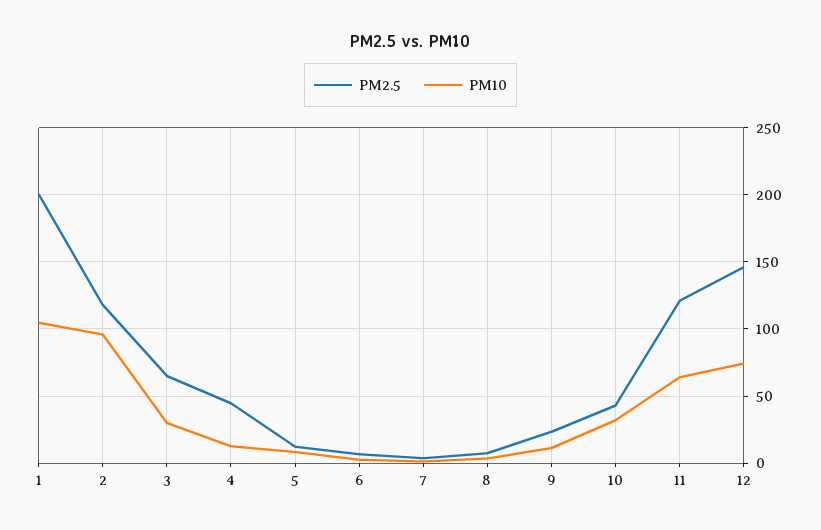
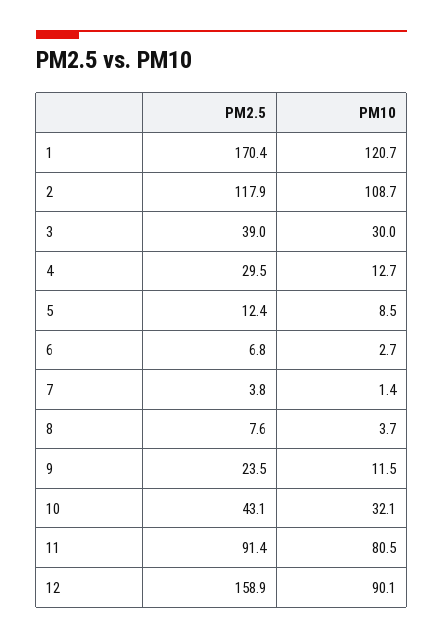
  {
    "PM2.5": {
-     "1": 200,
+     "1": 170.4,
      "2": 117.9,
-     "3": 65,
+     "3": 39,
-     "4": 45,
+     "4": 29.5,
      "5": 12.4,
      "6": 6.8,
      "7": 3.8,
      "8": 7.6,
      "9": 23.5,
      "10": 43.1,
-     "11": 120,
+     "11": 91.4,
-     "12": 145
+     "12": 158.9
    },
    "PM10": {
-     "1": 105,
+     "1": 120.7,
-     "2": 95,
+     "2": 108.7,
      "3": 30,
      "4": 12.7,
      "5": 8.5,
      "6": 2.7,
      "7": 1.4,
      "8": 3.7,
      "9": 11.5,
      "10": 32.1,
-     "11": 65,
+     "11": 80.5,
-     "12": 75
+     "12": 90.1
    }
  }

